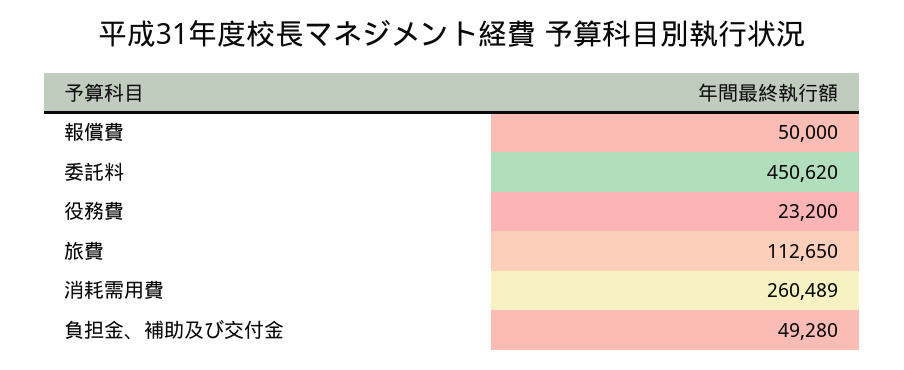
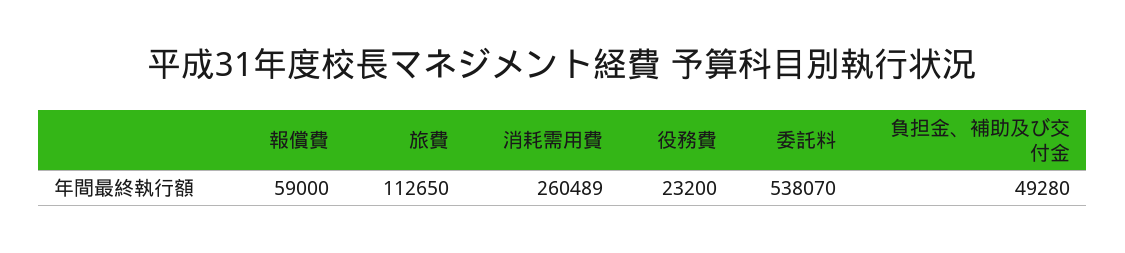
  {
-   "報償費": 50000,
+   "報償費": 59000,
-   "委託料": 450620,
+   "委託料": 538070,
    "役務費": 23200,
    "旅費": 112650,
    "消耗需用費": 260489,
    "負担金、補助及び交付金": 49280
  }

